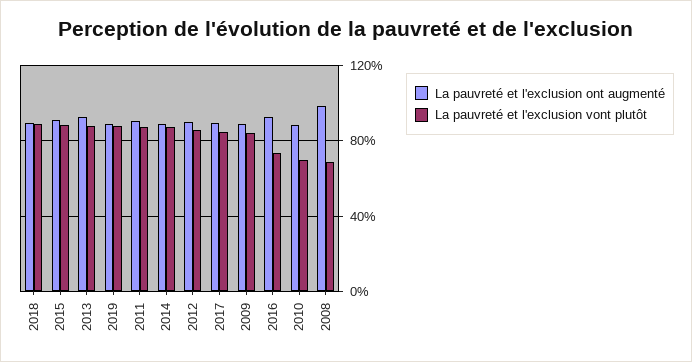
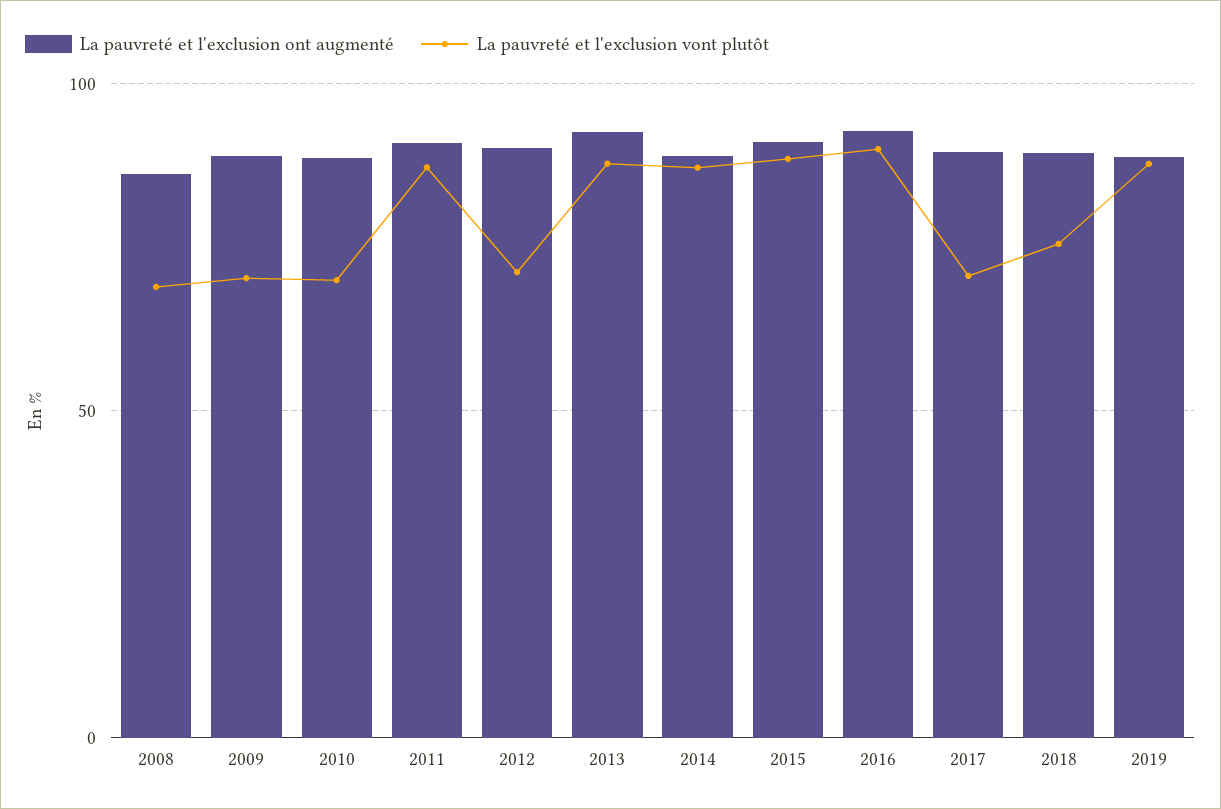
  {
    "La pauvreté et l'exclusion ont augmenté": {
      "2018": 90,
      "2015": 90,
      "2013": 95,
      "2019": 90,
      "2011": 90,
      "2014": 90,
      "2012": 90,
      "2017": 90,
      "2009": 90,
      "2016": 95,
      "2010": 90,
-     "2008": 100
+     "2008": 85
    },
    "La pauvreté et l'exclusion vont plutôt": {
-     "2018": 90,
+     "2018": 75,
      "2015": 90,
      "2013": 90,
      "2019": 90,
      "2011": 85,
      "2014": 85,
-     "2012": 85,
+     "2012": 70,
-     "2017": 85,
+     "2017": 70,
-     "2009": 85,
+     "2009": 70,
-     "2016": 75,
+     "2016": 90,
      "2010": 70,
      "2008": 70
    }
  }

